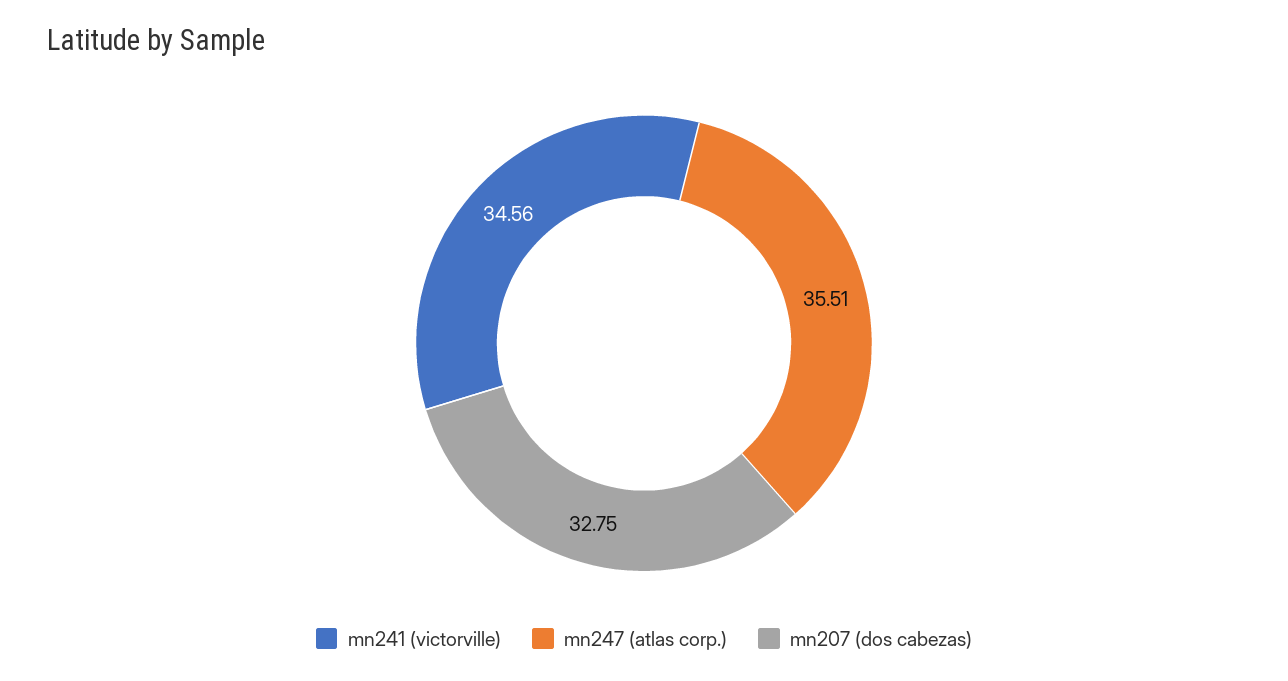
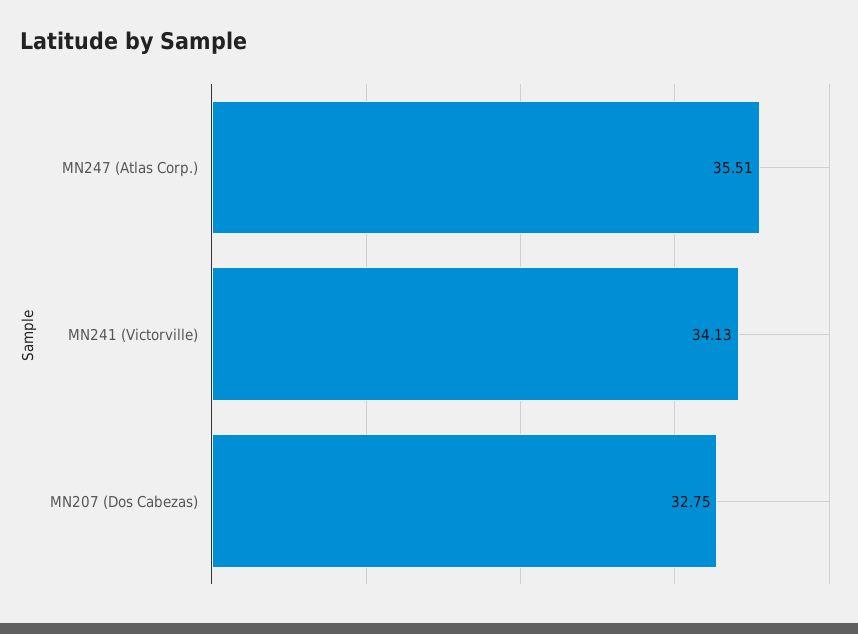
  {
-   "mn241 (victorville)": 34.56,
+   "mn241 (victorville)": 34.13,
    "mn247 (atlas corp.)": 35.51,
    "mn207 (dos cabezas)": 32.75
  }

